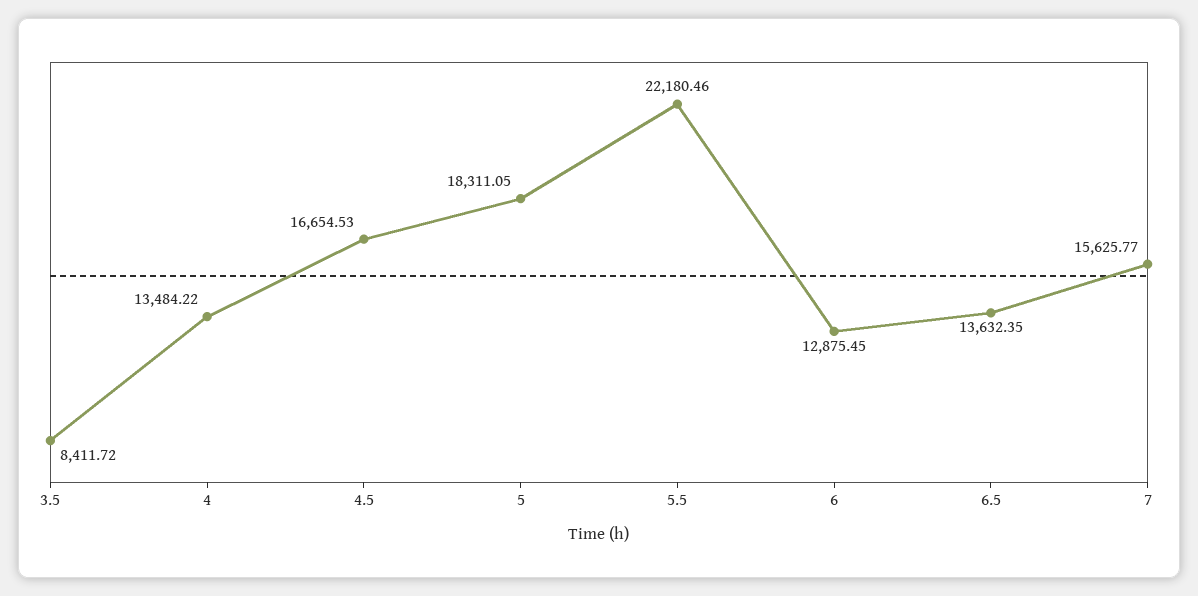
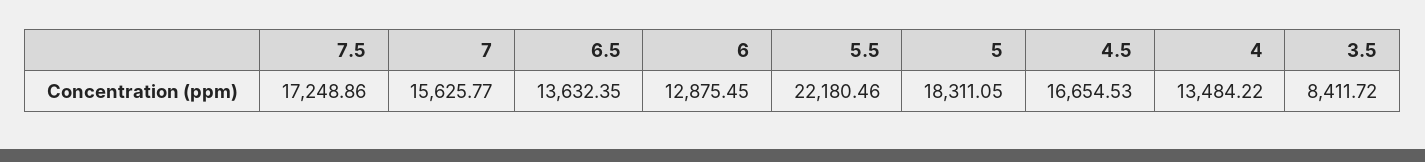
  {
    "3.5": 8411.72,
    "4": 13484.22,
    "4.5": 16654.53,
    "5": 18311.05,
    "5.5": 22180.46,
    "6": 12875.45,
    "6.5": 13632.35,
-   "7": 15625.77
+   "7": 15625.77,
+   "7.5": 17248.86
  }

